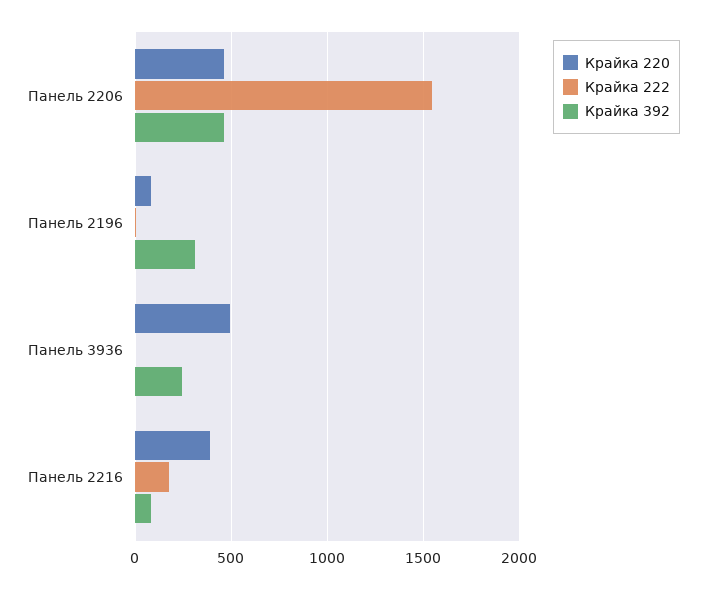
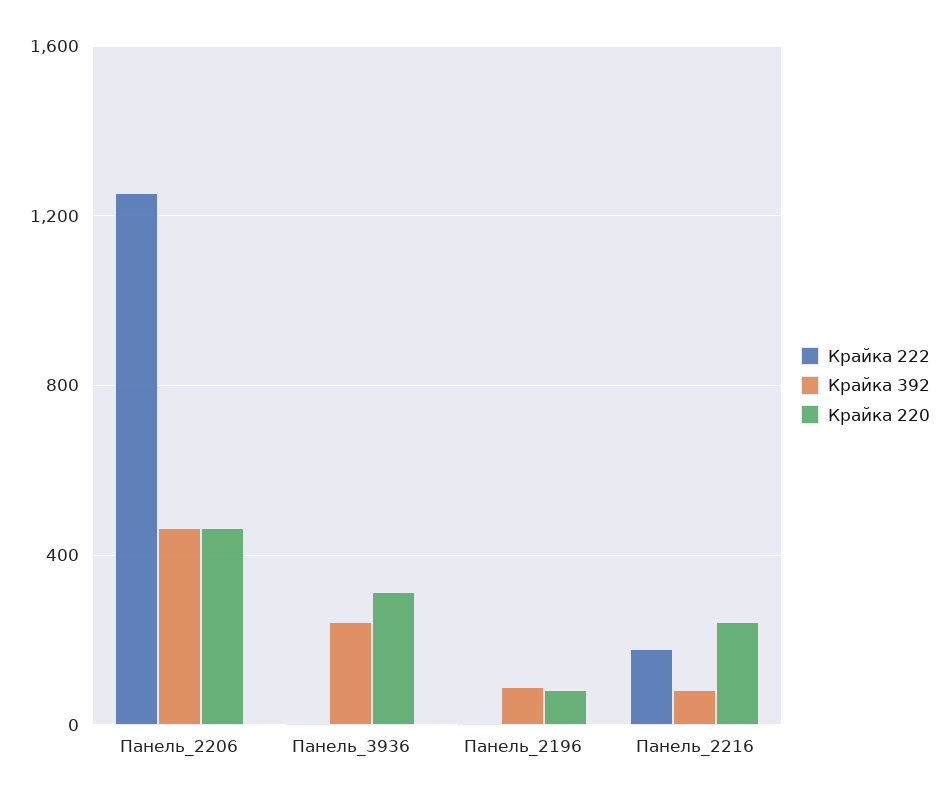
  {
    "Крайка 220": {
      "Панель 2206": 450,
      "Панель 2196": 100,
-     "Панель 3936": 500,
+     "Панель 3936": 300,
-     "Панель 2216": 400
+     "Панель 2216": 250
    },
    "Крайка 222": {
-     "Панель 2206": 1550,
+     "Панель 2206": 1250,
      "Панель 2196": 0,
      "Панель 3936": 0,
      "Панель 2216": 200
    },
    "Крайка 392": {
      "Панель 2206": 450,
-     "Панель 2196": 300,
+     "Панель 2196": 100,
      "Панель 3936": 250,
      "Панель 2216": 100
    }
  }

